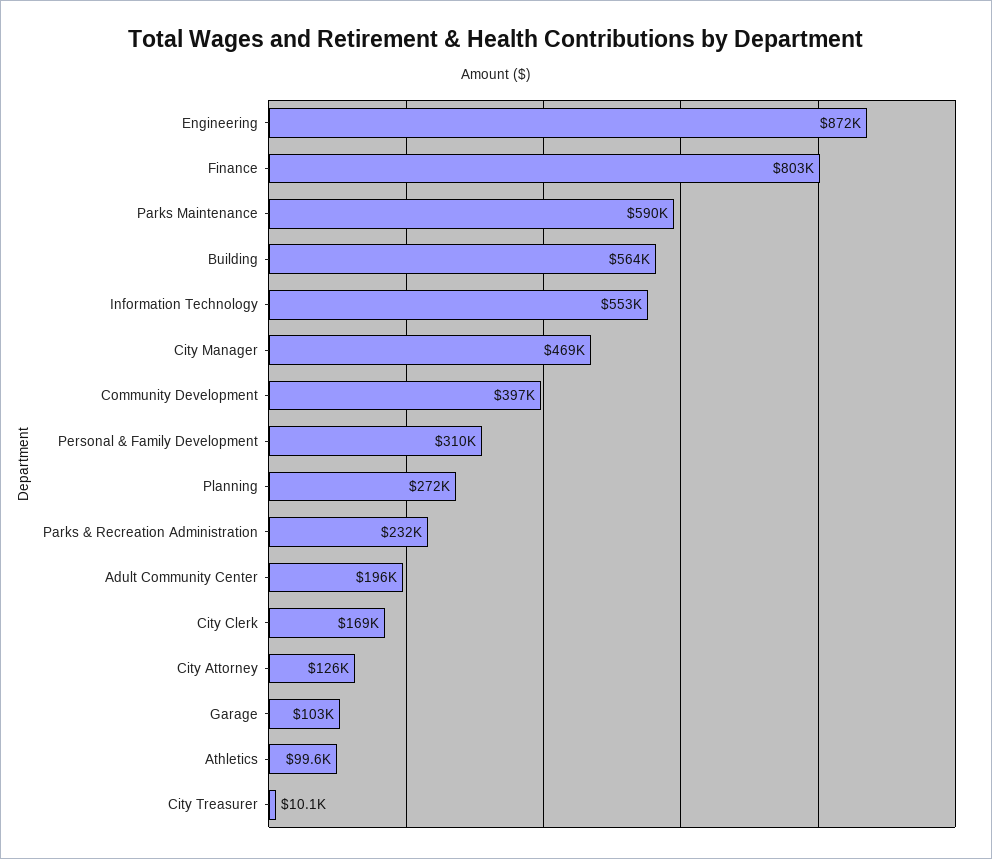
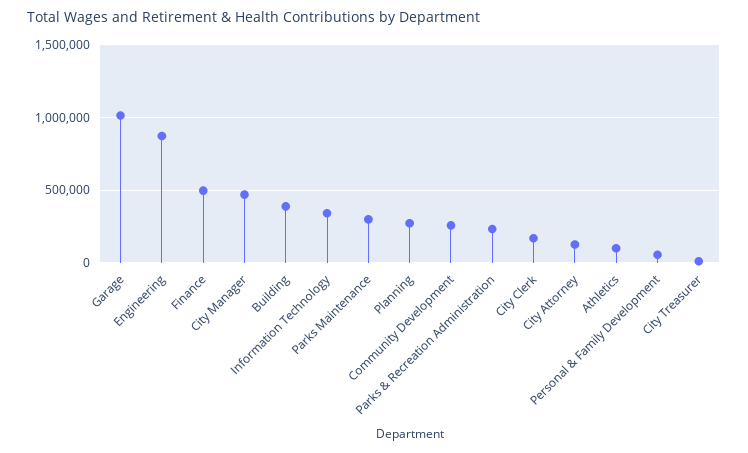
  {
    "Engineering": 872000,
-   "Finance": 803000,
+   "Finance": 500000,
-   "Parks Maintenance": 590000,
+   "Parks Maintenance": 300000,
-   "Building": 564000,
+   "Building": 400000,
-   "Information Technology": 553000,
+   "Information Technology": 350000,
    "City Manager": 469000,
-   "Community Development": 397000,
+   "Community Development": 250000,
-   "Personal & Family Development": 310000,
+   "Personal & Family Development": 50000,
    "Planning": 272000,
    "Parks & Recreation Administration": 232000,
-   "Adult Community Center": 196000,
    "City Clerk": 169000,
    "City Attorney": 126000,
-   "Garage": 103000,
+   "Garage": 1000000,
    "Athletics": 99600,
    "City Treasurer": 10100
  }

